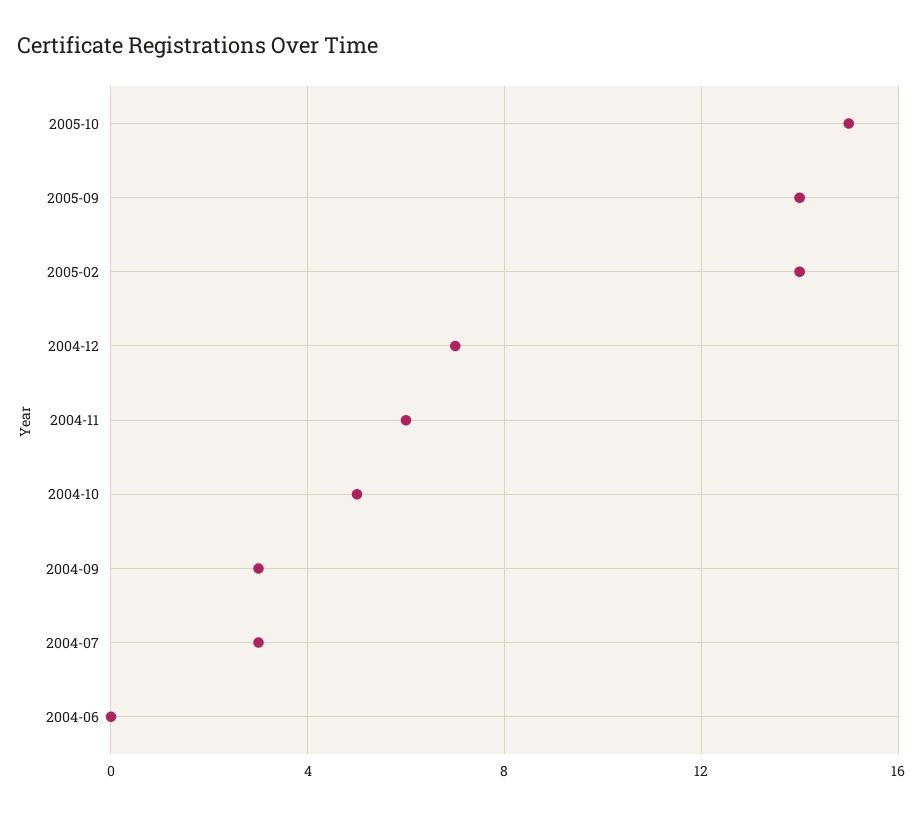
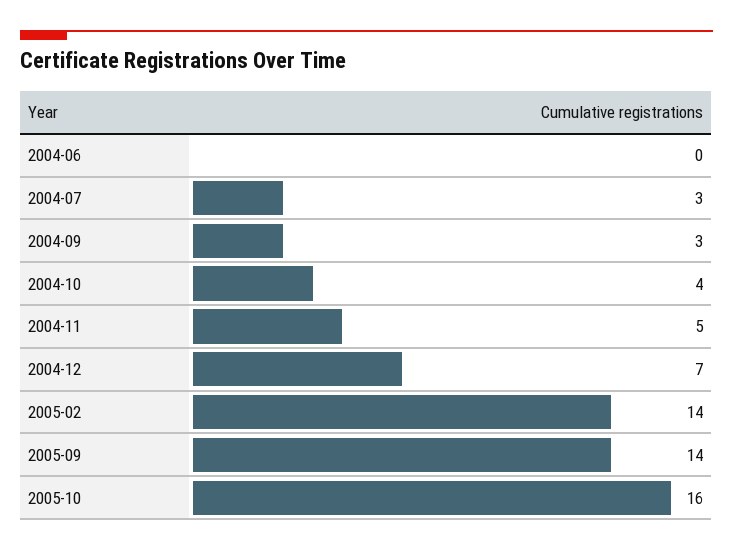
  {
-   "2005-10": 15,
+   "2005-10": 16,
    "2005-09": 14,
    "2005-02": 14,
    "2004-12": 7,
-   "2004-11": 6,
+   "2004-11": 5,
-   "2004-10": 5,
+   "2004-10": 4,
    "2004-09": 3,
    "2004-07": 3,
    "2004-06": 0
  }

